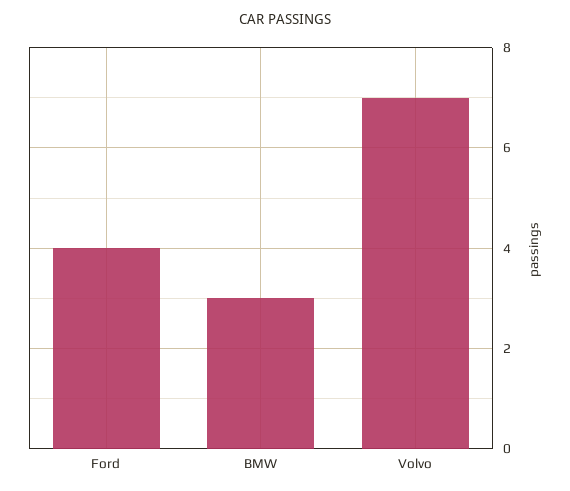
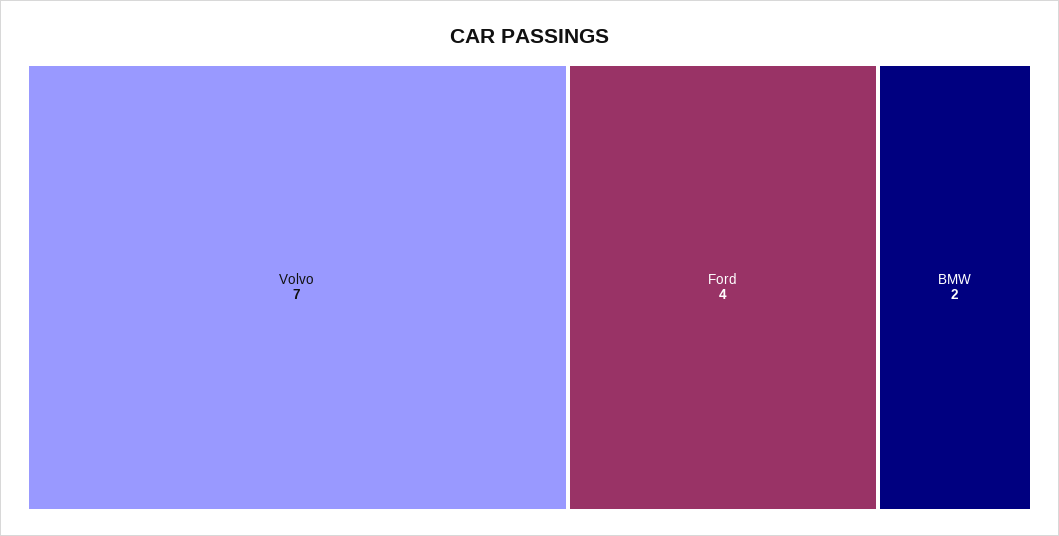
  {
    "Ford": 4,
-   "BMW": 3,
+   "BMW": 2,
    "Volvo": 7
  }

